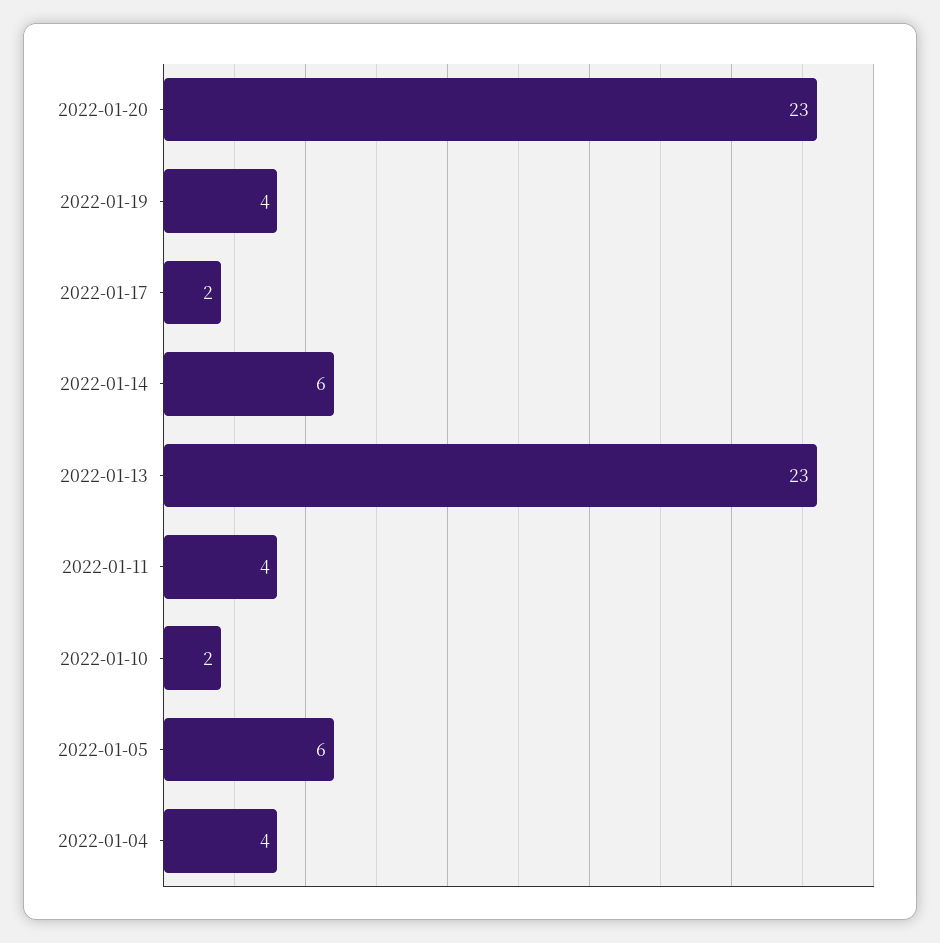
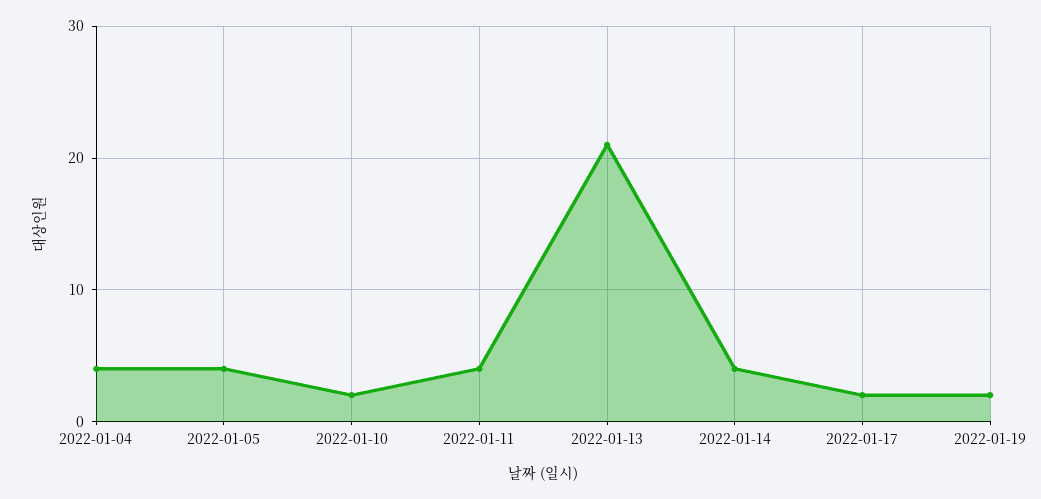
  {
-   "2022-01-20": 23,
-   "2022-01-19": 4,
+   "2022-01-19": 2,
    "2022-01-17": 2,
-   "2022-01-14": 6,
+   "2022-01-14": 4,
-   "2022-01-13": 23,
+   "2022-01-13": 21,
    "2022-01-11": 4,
    "2022-01-10": 2,
-   "2022-01-05": 6,
+   "2022-01-05": 4,
    "2022-01-04": 4
  }

